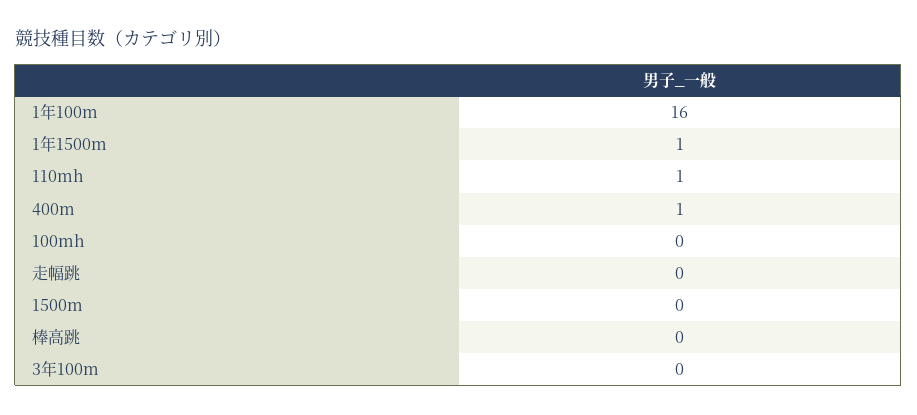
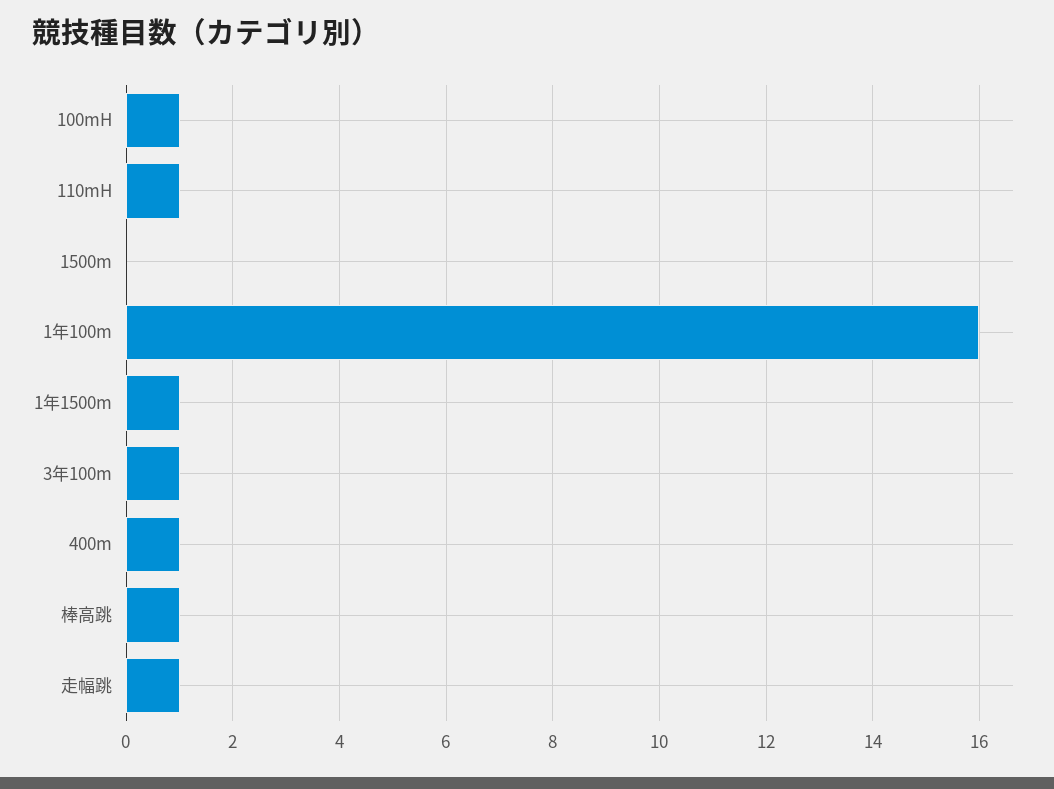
  {
    "1年100m": 16,
    "1年1500m": 1,
    "110mh": 1,
    "400m": 1,
-   "100mh": 0,
+   "100mh": 1,
-   "走幅跳": 0,
+   "走幅跳": 1,
    "1500m": 0,
-   "棒高跳": 0,
+   "棒高跳": 1,
-   "3年100m": 0
+   "3年100m": 1
  }

